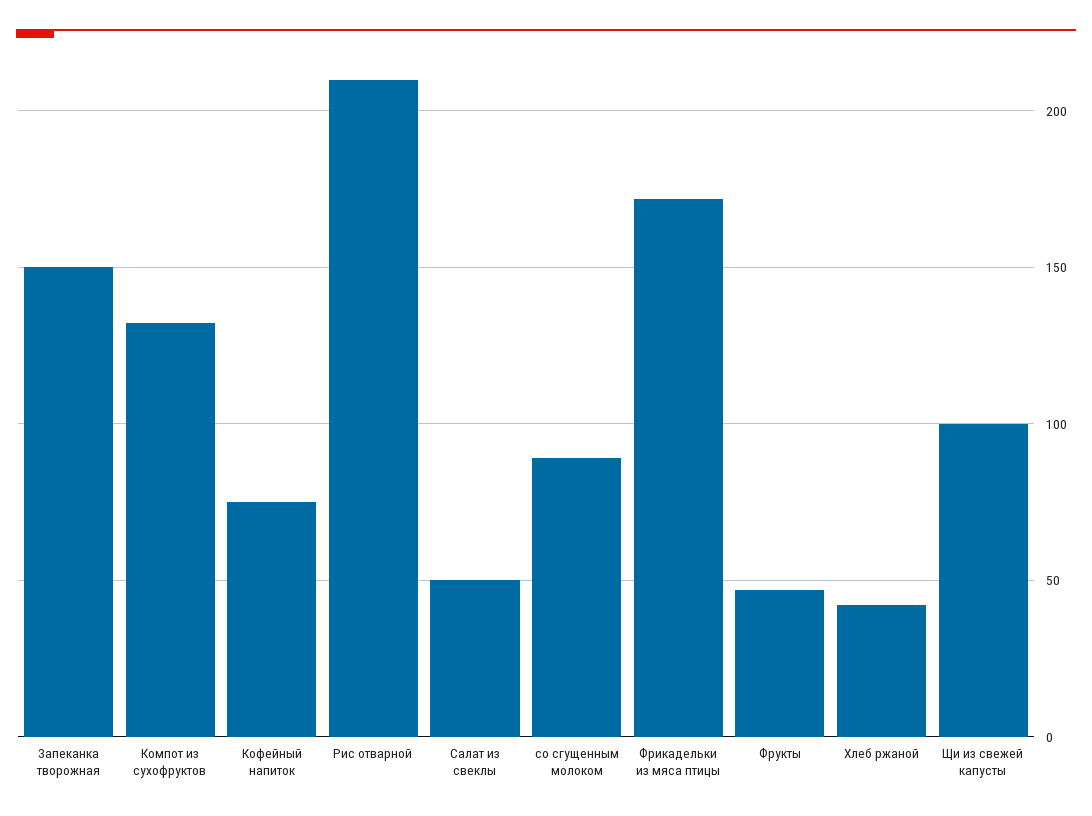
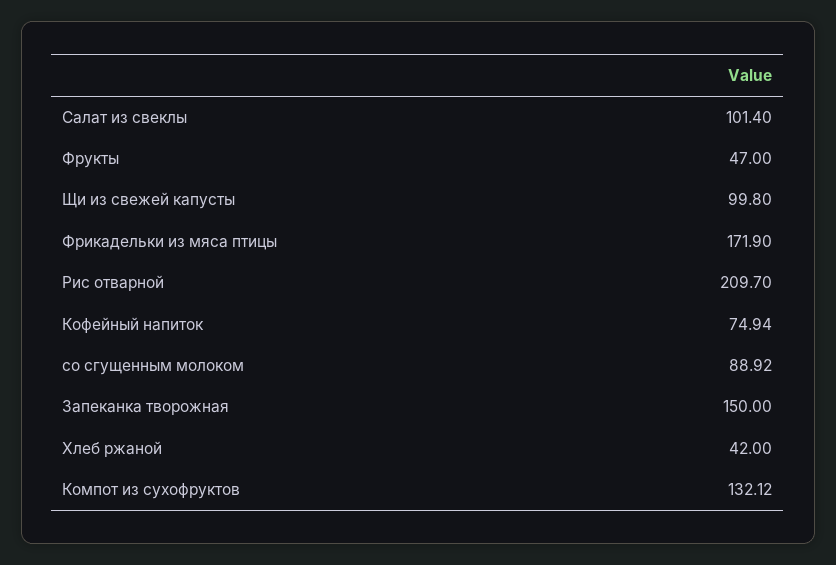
  {
    "Запеканка творожная": 150,
    "Компот из сухофруктов": 132.12,
    "Кофейный напиток": 74.94,
    "Рис отварной": 209.7,
-   "Салат из свеклы": 50,
+   "Салат из свеклы": 101.4,
    "со сгущенным молоком": 88.92,
    "Фрикадельки из мяса птицы": 171.9,
    "Фрукты": 47,
    "Хлеб ржаной": 42,
    "Щи из свежей капусты": 99.8
  }

